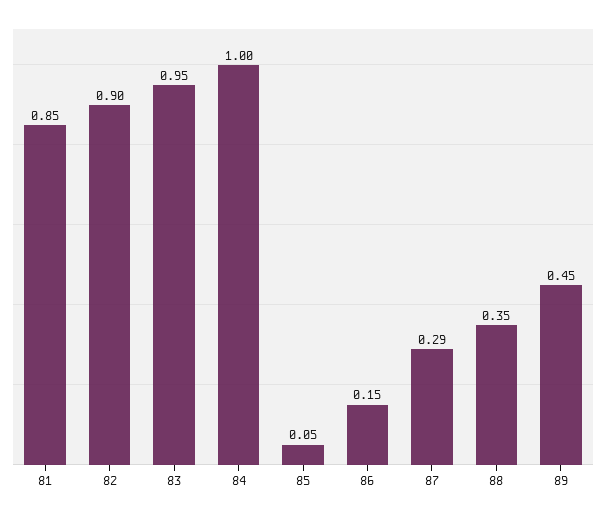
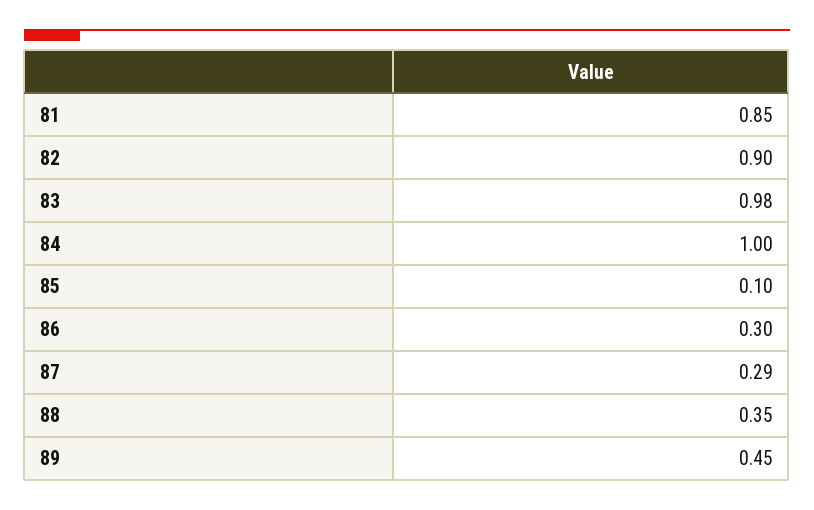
  {
    "81": 0.85,
    "82": 0.9,
-   "83": 0.95,
+   "83": 0.98,
    "84": 1,
-   "85": 0.05,
+   "85": 0.1,
-   "86": 0.15,
+   "86": 0.3,
    "87": 0.29,
    "88": 0.35,
    "89": 0.45
  }

